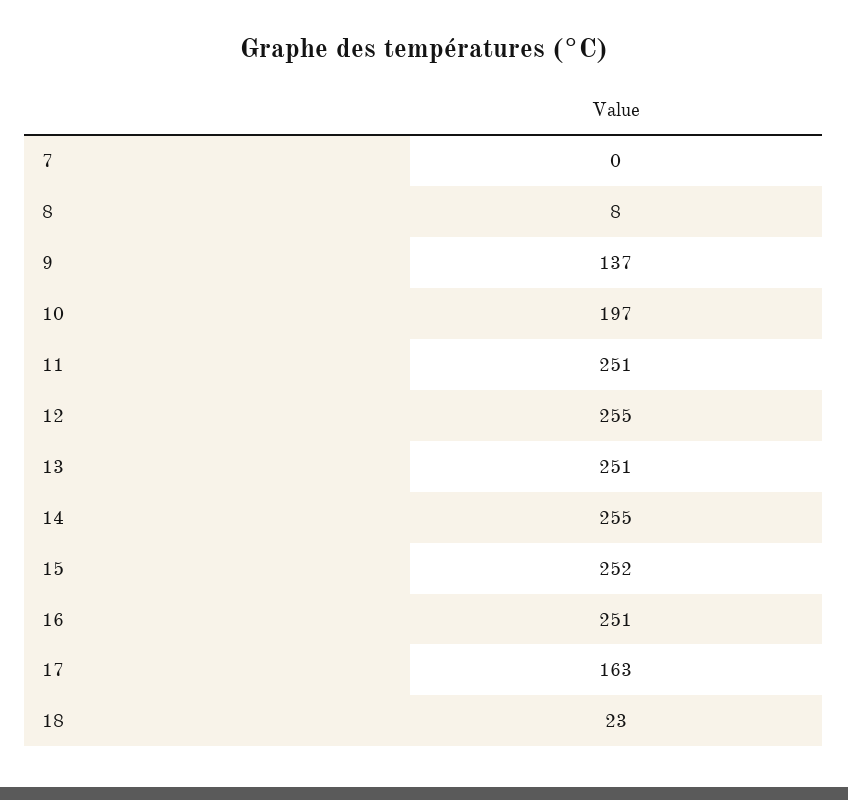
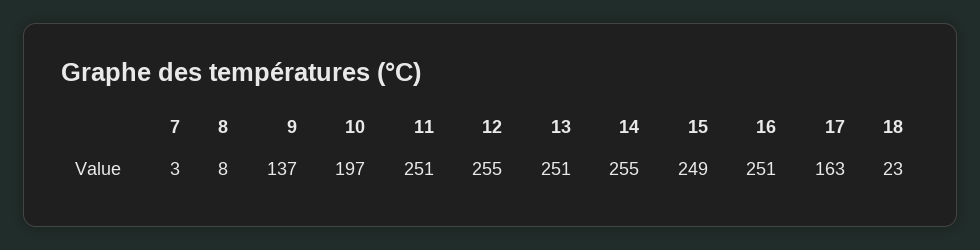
  {
-   "7": 0,
+   "7": 3,
    "8": 8,
    "9": 137,
    "10": 197,
    "11": 251,
    "12": 255,
    "13": 251,
    "14": 255,
-   "15": 252,
+   "15": 249,
    "16": 251,
    "17": 163,
    "18": 23
  }

